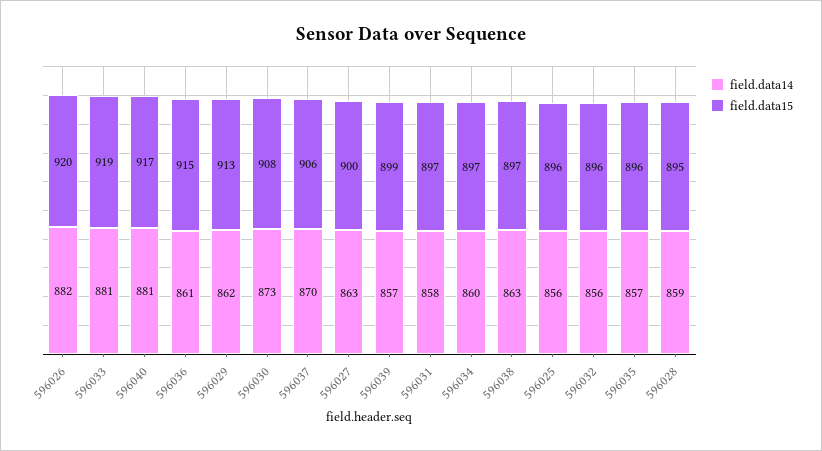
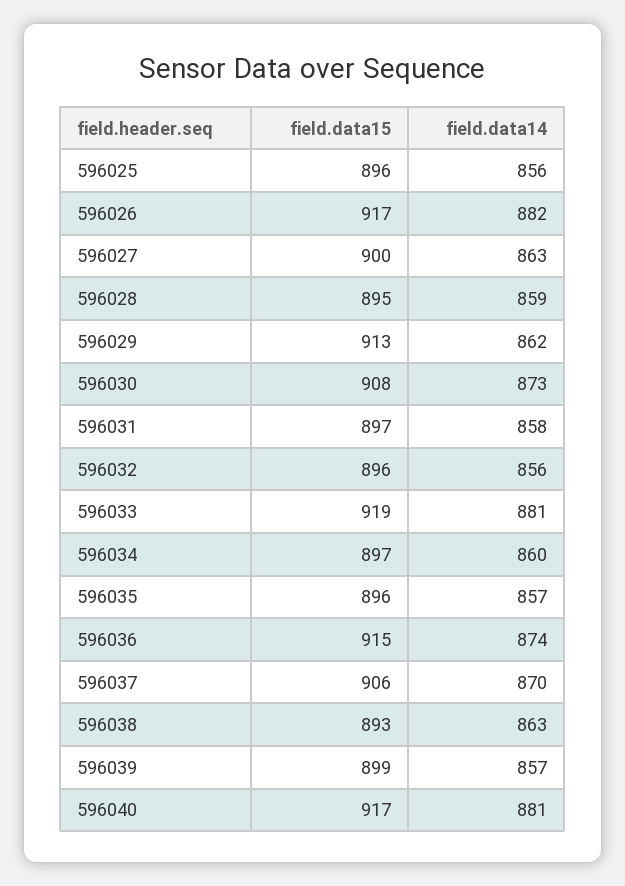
  {
    "field.data14": {
      "596026": 882,
      "596033": 881,
      "596040": 881,
-     "596036": 861,
+     "596036": 874,
      "596029": 862,
      "596030": 873,
      "596037": 870,
      "596027": 863,
      "596039": 857,
      "596031": 858,
      "596034": 860,
      "596038": 863,
      "596025": 856,
      "596032": 856,
      "596035": 857,
      "596028": 859
    },
    "field.data15": {
-     "596026": 920,
+     "596026": 917,
      "596033": 919,
      "596040": 917,
      "596036": 915,
      "596029": 913,
      "596030": 908,
      "596037": 906,
      "596027": 900,
      "596039": 899,
      "596031": 897,
      "596034": 897,
-     "596038": 897,
+     "596038": 893,
      "596025": 896,
      "596032": 896,
      "596035": 896,
      "596028": 895
    }
  }

